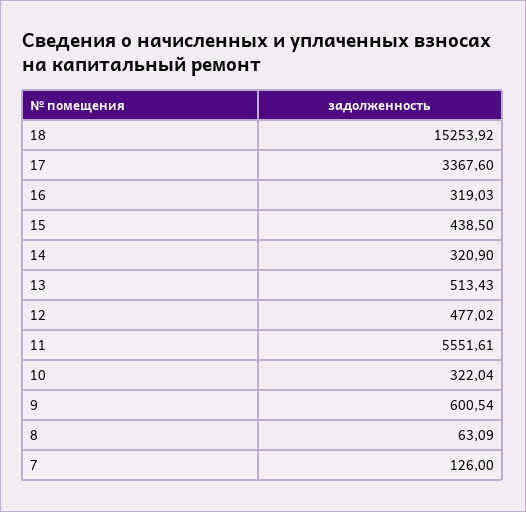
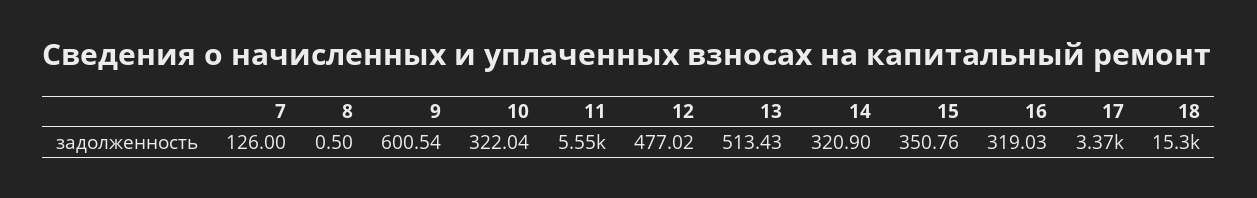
  {
    "18": 15253.92,
    "17": 3367.6,
    "16": 319.03,
-   "15": 438.5,
+   "15": 350.76,
    "14": 320.9,
    "13": 513.43,
    "12": 477.02,
    "11": 5551.61,
    "10": 322.04,
    "9": 600.54,
-   "8": 63.09,
+   "8": 0.5,
    "7": 126
  }

